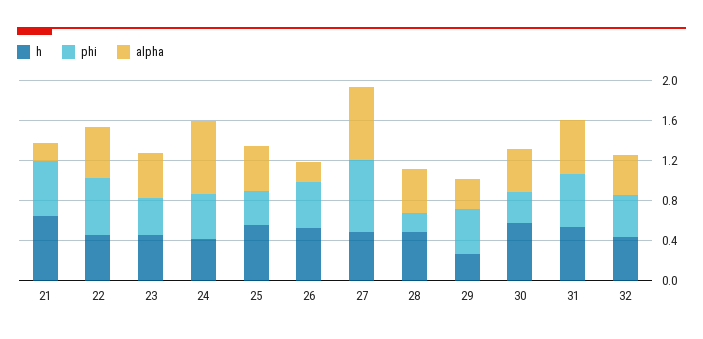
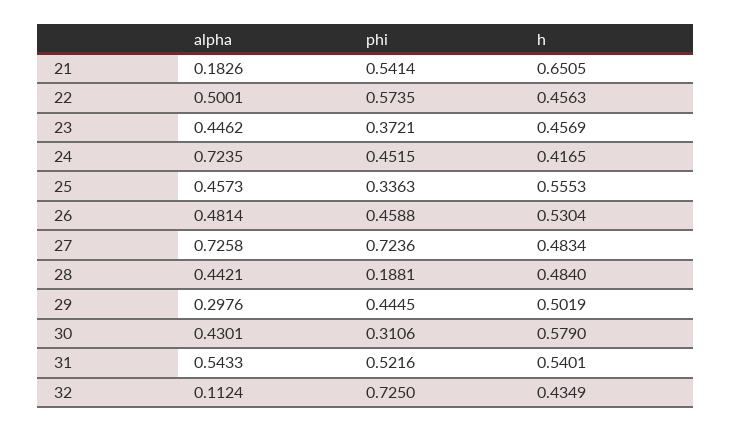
  {
    "h": {
      "21": 0.6505,
      "22": 0.4563,
      "23": 0.4569,
      "24": 0.4165,
      "25": 0.5553,
      "26": 0.5304,
      "27": 0.4834,
      "28": 0.484,
-     "29": 0.3,
+     "29": 0.5019,
      "30": 0.579,
      "31": 0.5401,
      "32": 0.4349
    },
    "phi": {
      "21": 0.5414,
      "22": 0.5735,
      "23": 0.3721,
      "24": 0.4515,
      "25": 0.3363,
      "26": 0.4588,
      "27": 0.7236,
      "28": 0.1881,
      "29": 0.4445,
      "30": 0.3106,
      "31": 0.5216,
-     "32": 0.4
+     "32": 0.725
    },
    "alpha": {
      "21": 0.1826,
      "22": 0.5001,
      "23": 0.4462,
      "24": 0.7235,
      "25": 0.4573,
-     "26": 0.2,
+     "26": 0.4814,
      "27": 0.7258,
      "28": 0.4421,
      "29": 0.2976,
      "30": 0.4301,
      "31": 0.5433,
-     "32": 0.4
+     "32": 0.1124
    }
  }

